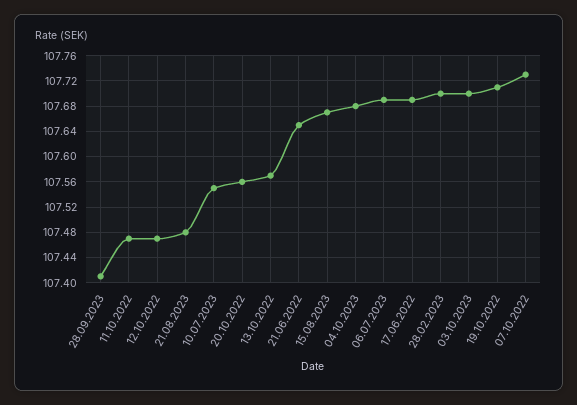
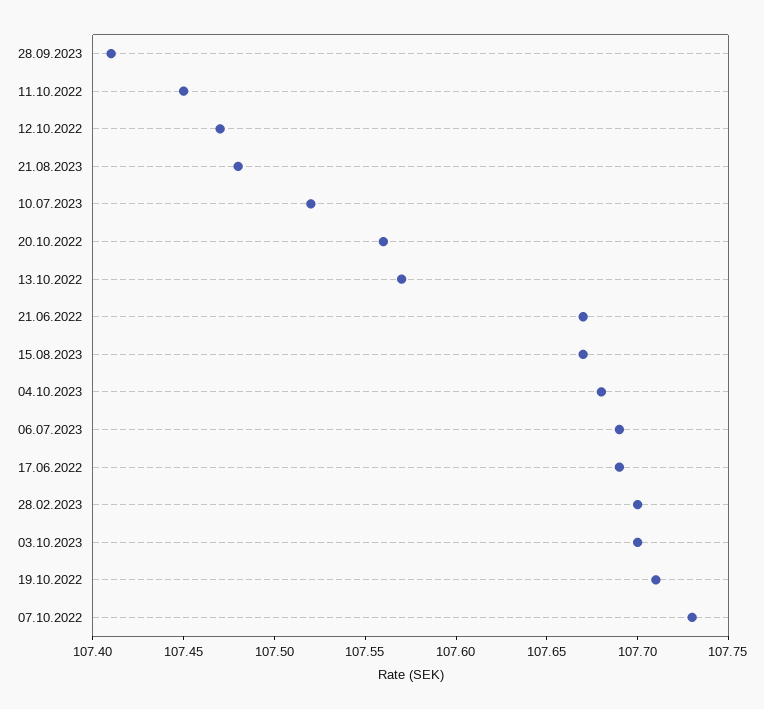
  {
    "28.09.2023": 107.41,
-   "11.10.2022": 107.47,
+   "11.10.2022": 107.45,
    "12.10.2022": 107.47,
    "21.08.2023": 107.48,
-   "10.07.2023": 107.55,
+   "10.07.2023": 107.52,
    "20.10.2022": 107.56,
    "13.10.2022": 107.57,
-   "21.06.2022": 107.65,
+   "21.06.2022": 107.67,
    "15.08.2023": 107.67,
    "04.10.2023": 107.68,
    "06.07.2023": 107.69,
    "17.06.2022": 107.69,
    "28.02.2023": 107.7,
    "03.10.2023": 107.7,
    "19.10.2022": 107.71,
    "07.10.2022": 107.73
  }

